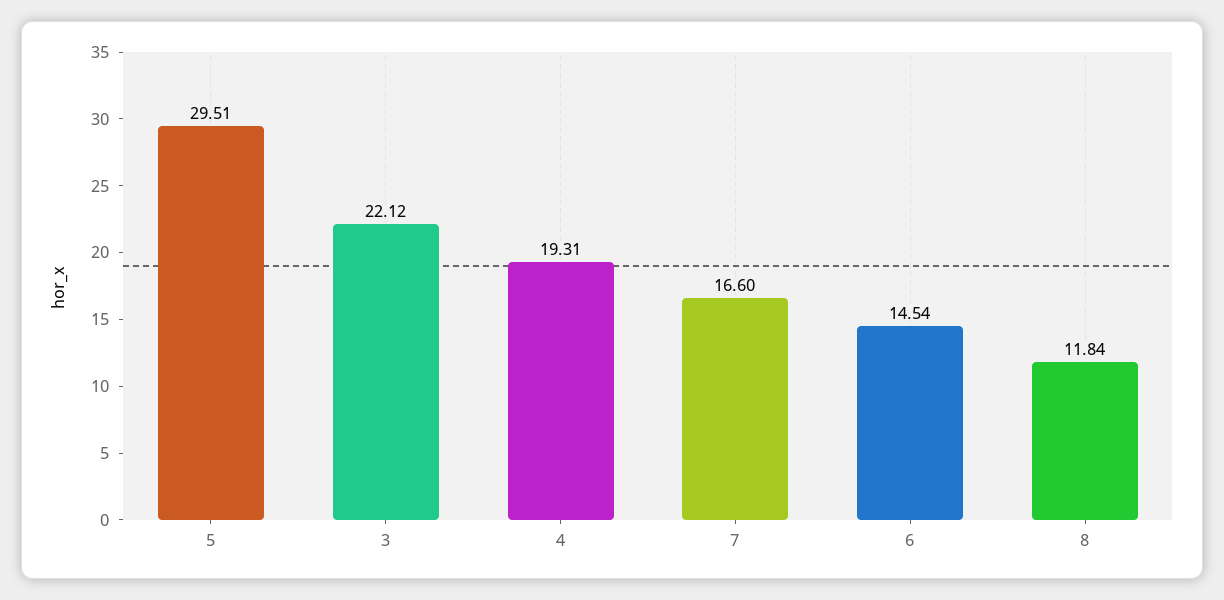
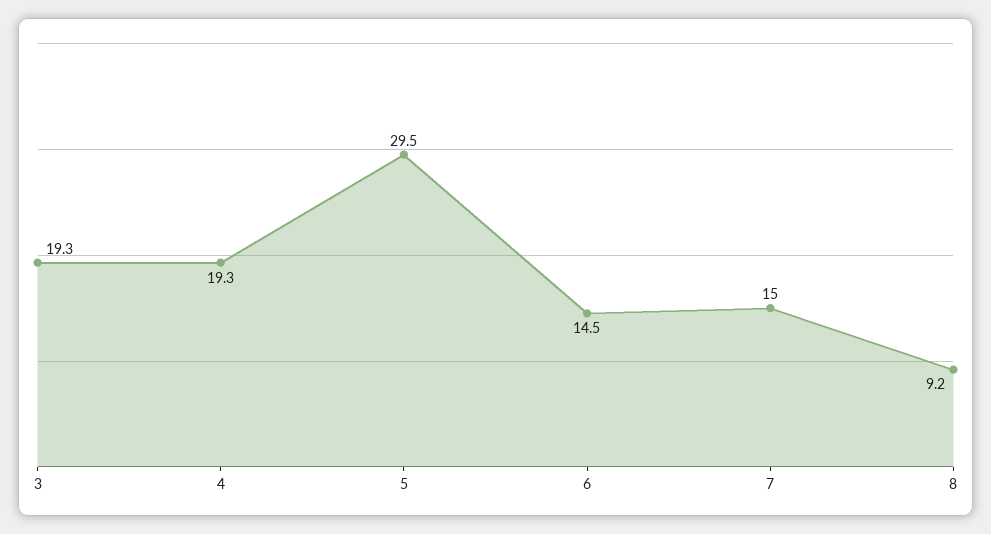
  {
    "5": 29.51,
-   "3": 22.12,
+   "3": 19.3,
    "4": 19.31,
-   "7": 16.6,
+   "7": 15,
    "6": 14.54,
-   "8": 11.84
+   "8": 9.2
  }

